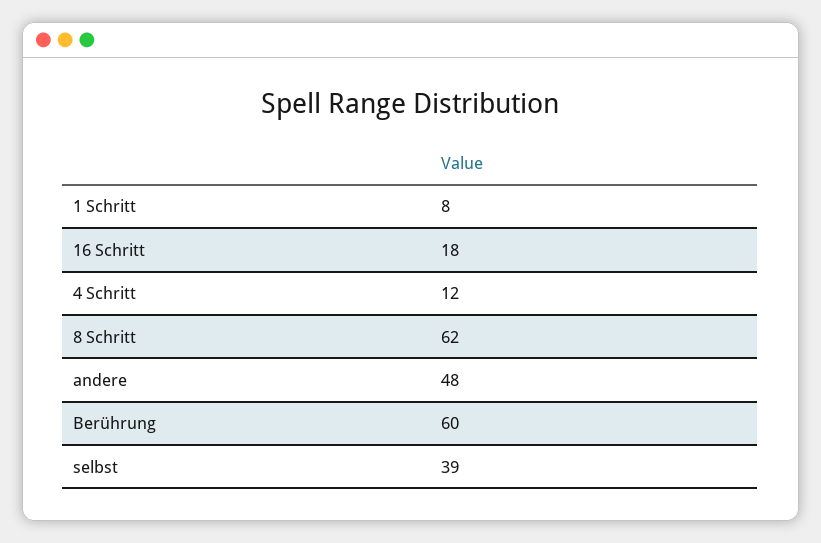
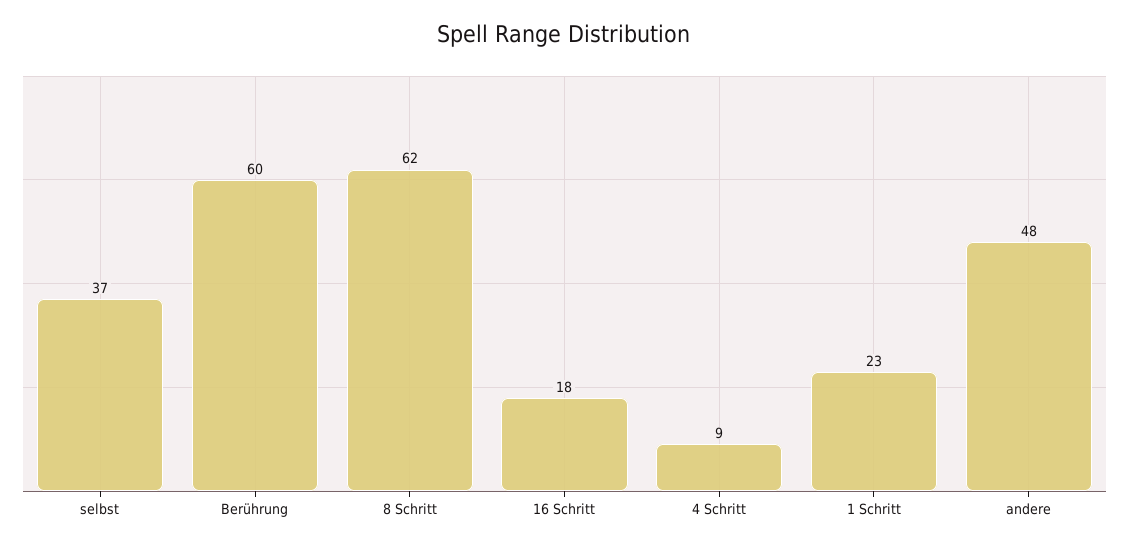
  {
-   "1 Schritt": 8,
+   "1 Schritt": 23,
    "16 Schritt": 18,
-   "4 Schritt": 12,
+   "4 Schritt": 9,
    "8 Schritt": 62,
    "andere": 48,
    "Berührung": 60,
-   "selbst": 39
+   "selbst": 37
  }

